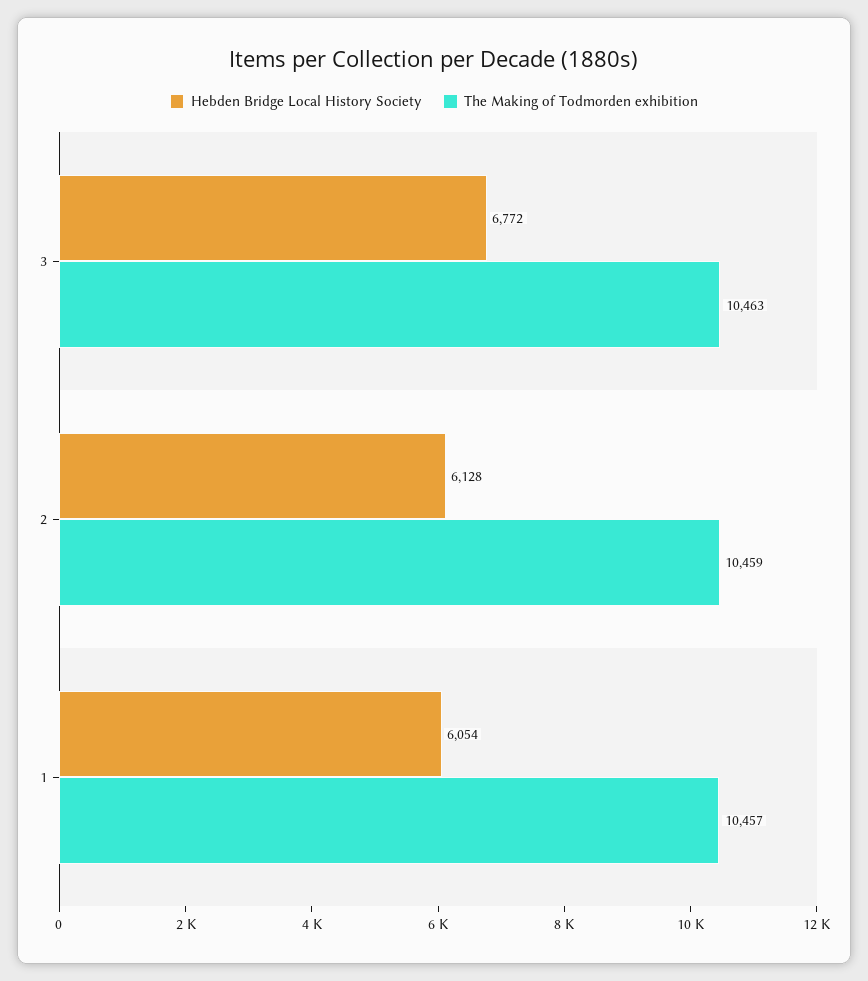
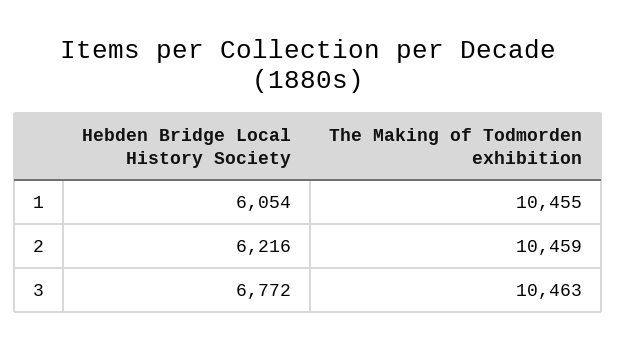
  {
    "Hebden Bridge Local History Society": {
      "3": 6772,
-     "2": 6128,
+     "2": 6216,
      "1": 6054
    },
    "The Making of Todmorden exhibition": {
      "3": 10463,
      "2": 10459,
-     "1": 10457
+     "1": 10455
    }
  }

